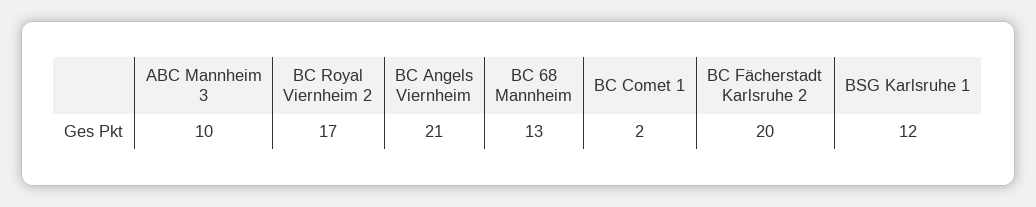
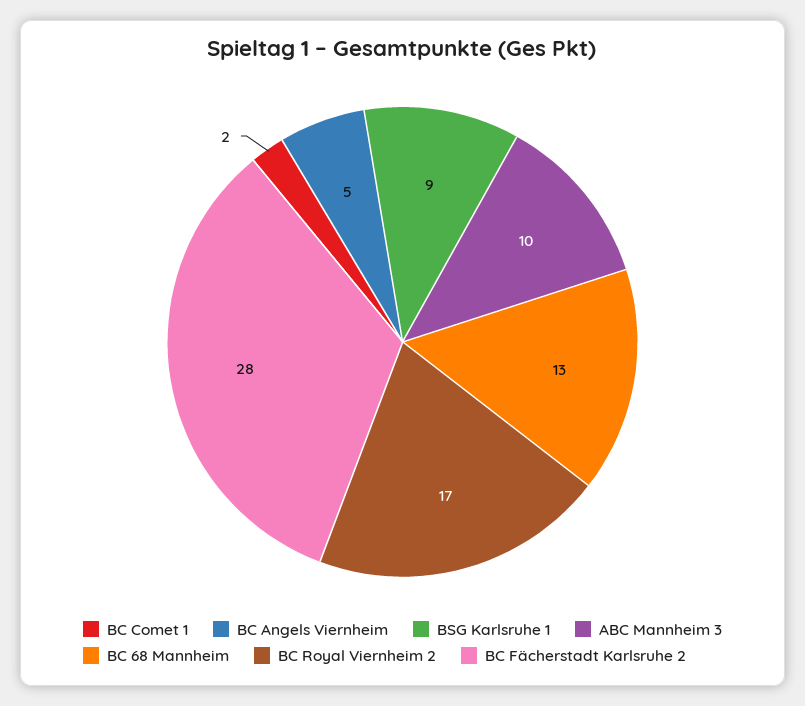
  {
    "ABC Mannheim 3": 10,
    "BC Royal Viernheim 2": 17,
-   "BC Angels Viernheim": 21,
+   "BC Angels Viernheim": 5,
    "BC 68 Mannheim": 13,
    "BC Comet 1": 2,
-   "BC Fächerstadt Karlsruhe 2": 20,
+   "BC Fächerstadt Karlsruhe 2": 28,
-   "BSG Karlsruhe 1": 12
+   "BSG Karlsruhe 1": 9
  }

